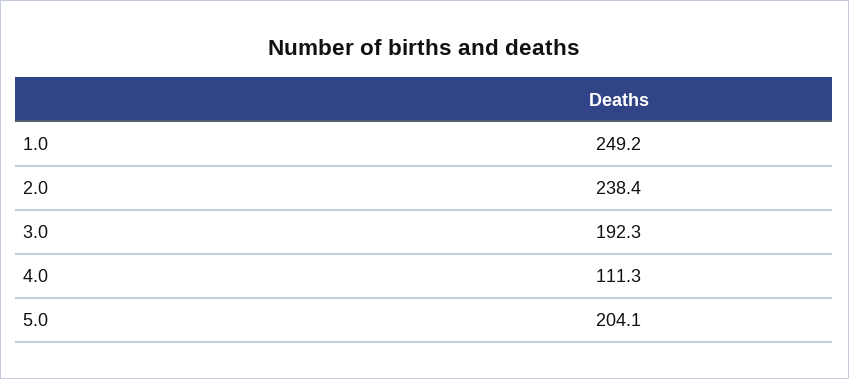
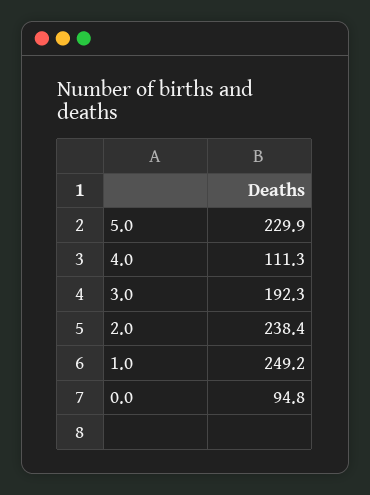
  {
    "1.0": 249.2,
    "2.0": 238.4,
    "3.0": 192.3,
    "4.0": 111.3,
-   "5.0": 204.1
+   "5.0": 229.9,
+   "0.0": 94.8
  }

